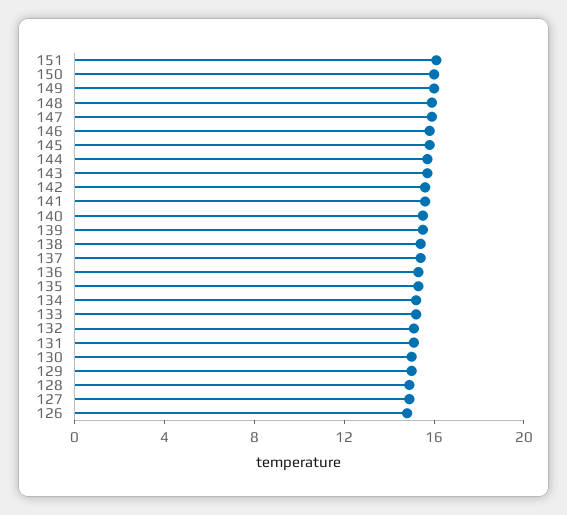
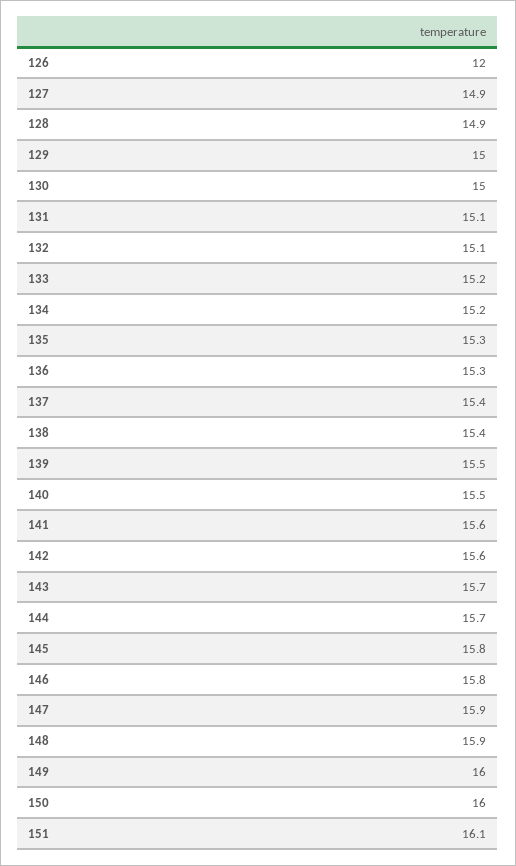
  {
    "151": 16.1,
    "150": 16,
    "149": 16,
    "148": 15.9,
    "147": 15.9,
    "146": 15.8,
    "145": 15.8,
    "144": 15.7,
    "143": 15.7,
    "142": 15.6,
    "141": 15.6,
    "140": 15.5,
    "139": 15.5,
    "138": 15.4,
    "137": 15.4,
    "136": 15.3,
    "135": 15.3,
    "134": 15.2,
    "133": 15.2,
    "132": 15.1,
    "131": 15.1,
    "130": 15,
    "129": 15,
    "128": 14.9,
    "127": 14.9,
-   "126": 15
+   "126": 12
  }

